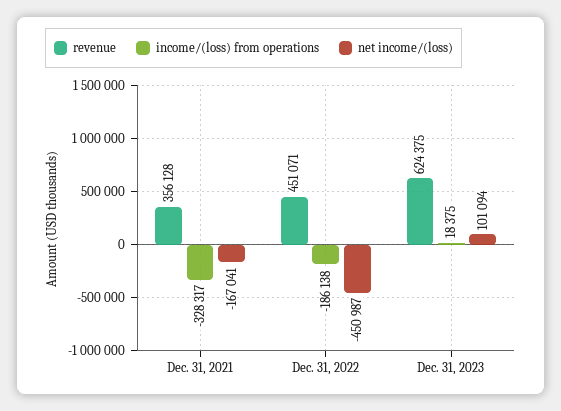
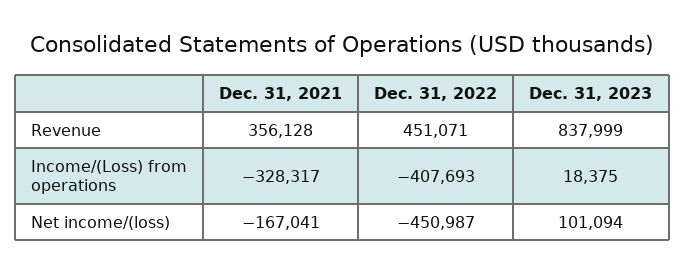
  {
    "revenue": {
      "Dec. 31, 2021": 356128,
      "Dec. 31, 2022": 451071,
-     "Dec. 31, 2023": 624375
+     "Dec. 31, 2023": 837999
    },
    "income/(loss) from operations": {
      "Dec. 31, 2021": -328317,
-     "Dec. 31, 2022": -186138,
+     "Dec. 31, 2022": -407693,
      "Dec. 31, 2023": 18375
    },
    "net income/(loss)": {
      "Dec. 31, 2021": -167041,
      "Dec. 31, 2022": -450987,
      "Dec. 31, 2023": 101094
    }
  }

